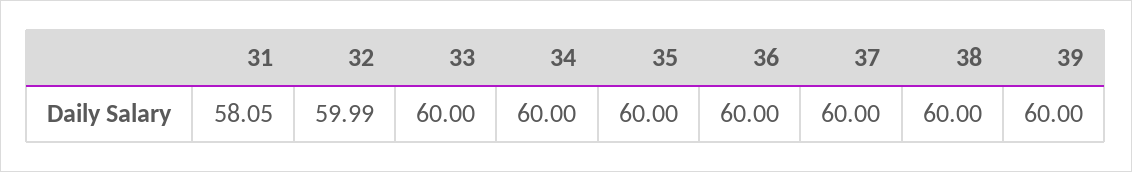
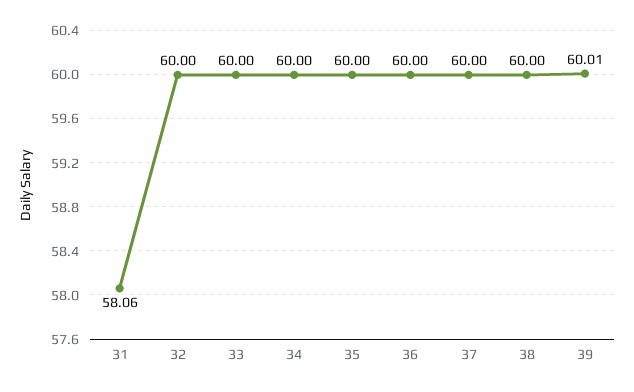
  {
-   "31": 58.05,
+   "31": 58.06,
-   "32": 59.99,
+   "32": 60,
    "33": 60,
    "34": 60,
    "35": 60,
    "36": 60,
    "37": 60,
    "38": 60,
-   "39": 60
+   "39": 60.01
  }

